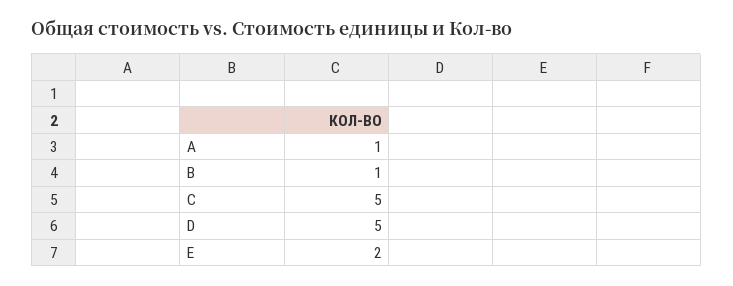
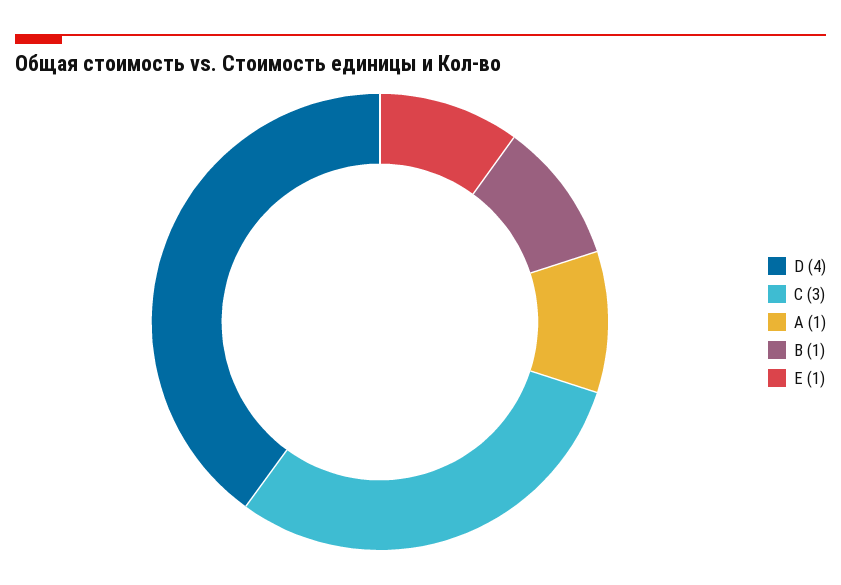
  {
    "A": 1,
    "B": 1,
-   "C": 5,
+   "C": 3,
-   "D": 5,
+   "D": 4,
-   "E": 2
+   "E": 1
  }

